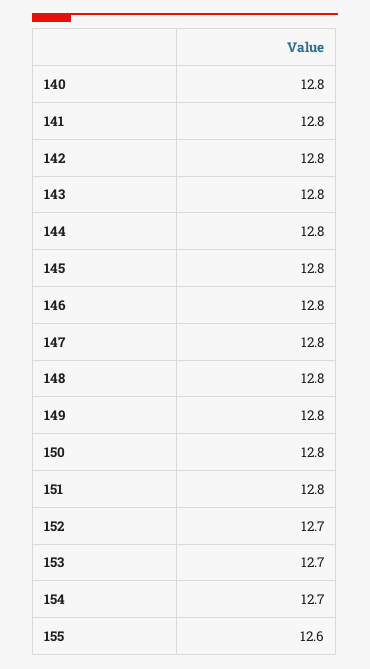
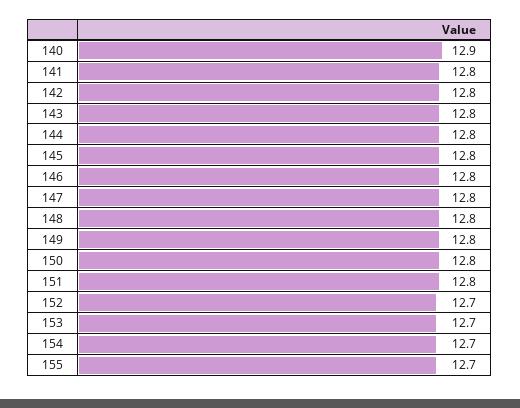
  {
-   "140": 12.8,
+   "140": 12.9,
    "141": 12.8,
    "142": 12.8,
    "143": 12.8,
    "144": 12.8,
    "145": 12.8,
    "146": 12.8,
    "147": 12.8,
    "148": 12.8,
    "149": 12.8,
    "150": 12.8,
    "151": 12.8,
    "152": 12.7,
    "153": 12.7,
    "154": 12.7,
-   "155": 12.6
+   "155": 12.7
  }

